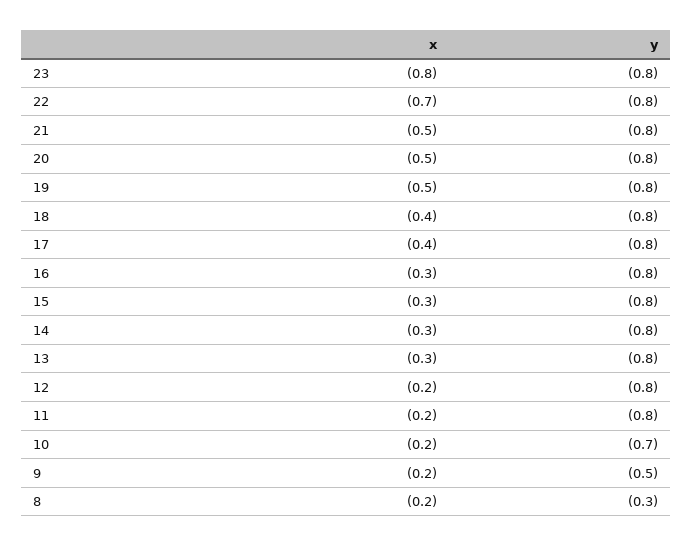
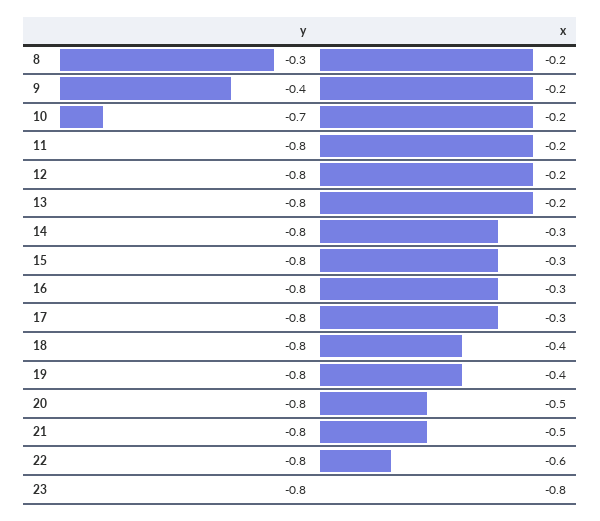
  {
    "x": {
      "23": -0.8,
-     "22": -0.7,
+     "22": -0.6,
      "21": -0.5,
      "20": -0.5,
-     "19": -0.5,
+     "19": -0.4,
      "18": -0.4,
-     "17": -0.4,
+     "17": -0.3,
      "16": -0.3,
      "15": -0.3,
      "14": -0.3,
-     "13": -0.3,
+     "13": -0.2,
      "12": -0.2,
      "11": -0.2,
      "10": -0.2,
      "9": -0.2,
      "8": -0.2
    },
    "y": {
      "23": -0.8,
      "22": -0.8,
      "21": -0.8,
      "20": -0.8,
      "19": -0.8,
      "18": -0.8,
      "17": -0.8,
      "16": -0.8,
      "15": -0.8,
      "14": -0.8,
      "13": -0.8,
      "12": -0.8,
      "11": -0.8,
      "10": -0.7,
-     "9": -0.5,
+     "9": -0.4,
      "8": -0.3
    }
  }

